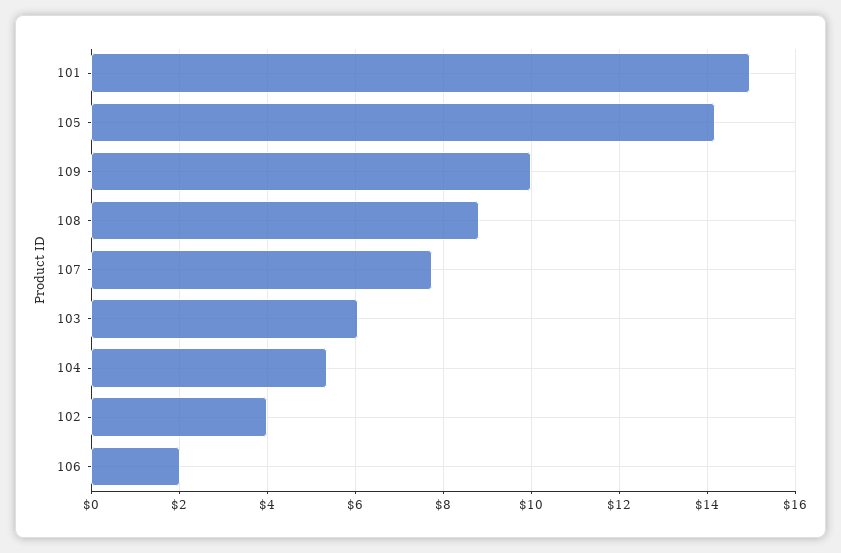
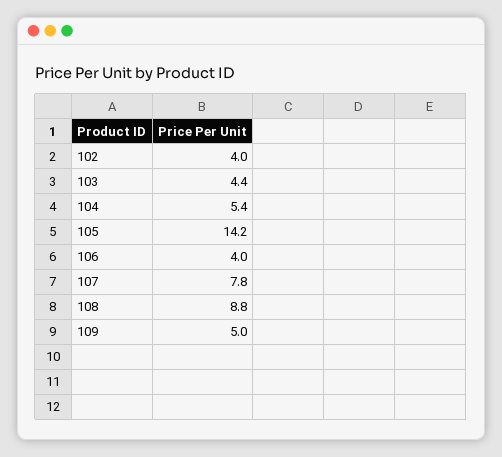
  {
-   "101": 15,
    "105": 14.2,
-   "109": 10,
+   "109": 5,
    "108": 8.8,
    "107": 7.8,
-   "103": 6,
+   "103": 4.4,
    "104": 5.4,
    "102": 4,
-   "106": 2
+   "106": 4
  }

